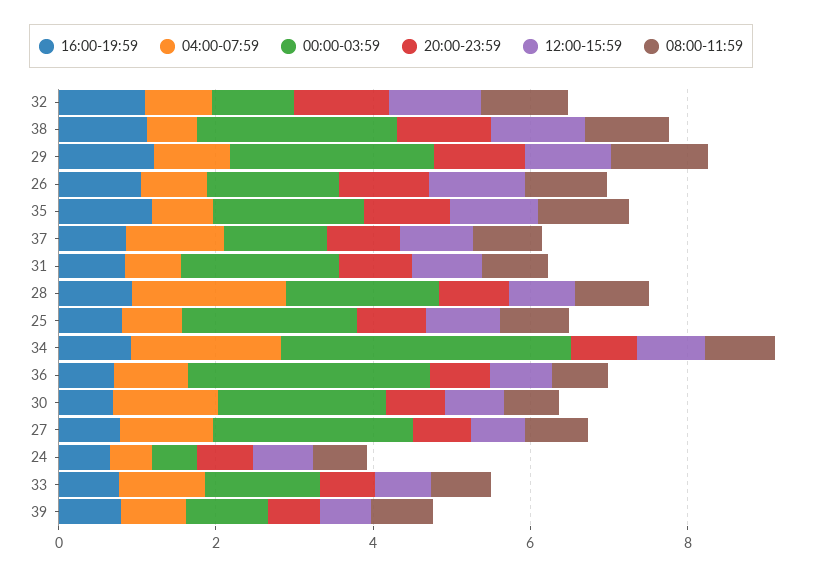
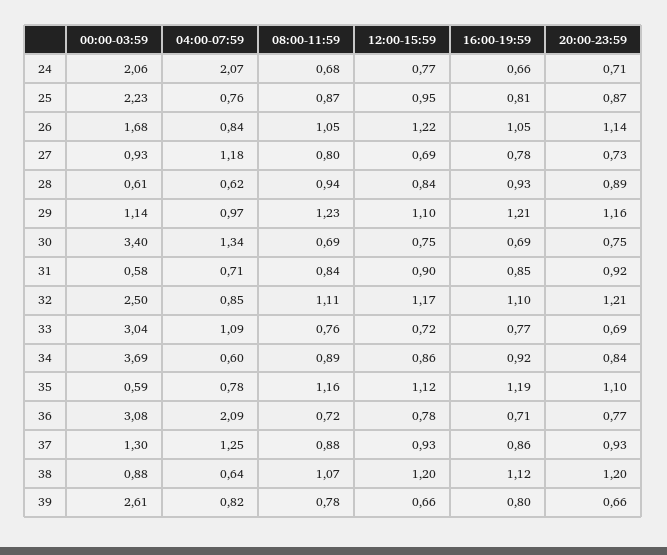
  {
    "16:00-19:59": {
      "32": 1.1,
      "38": 1.12,
      "29": 1.21,
      "26": 1.05,
      "35": 1.19,
      "37": 0.86,
      "31": 0.85,
      "28": 0.93,
      "25": 0.81,
      "34": 0.92,
      "36": 0.71,
      "30": 0.69,
      "27": 0.78,
      "24": 0.66,
      "33": 0.77,
      "39": 0.8
    },
    "04:00-07:59": {
      "32": 0.85,
      "38": 0.64,
      "29": 0.97,
      "26": 0.84,
      "35": 0.78,
      "37": 1.25,
      "31": 0.71,
-     "28": 2,
+     "28": 0.62,
      "25": 0.76,
-     "34": 2,
+     "34": 0.6,
-     "36": 1,
+     "36": 2.09,
      "30": 1.34,
      "27": 1.18,
-     "24": 0.5,
+     "24": 2.07,
      "33": 1.09,
      "39": 0.82
    },
    "00:00-03:59": {
-     "32": 1,
+     "32": 2.5,
-     "38": 2.5,
+     "38": 0.88,
-     "29": 2.5,
+     "29": 1.14,
      "26": 1.68,
-     "35": 2,
+     "35": 0.59,
      "37": 1.3,
-     "31": 2,
+     "31": 0.58,
-     "28": 2,
+     "28": 0.61,
      "25": 2.23,
      "34": 3.69,
      "36": 3.08,
-     "30": 2,
+     "30": 3.4,
-     "27": 2.5,
+     "27": 0.93,
-     "24": 0.5,
+     "24": 2.06,
-     "33": 1.5,
+     "33": 3.04,
-     "39": 1
+     "39": 2.61
    },
    "20:00-23:59": {
      "32": 1.21,
      "38": 1.2,
      "29": 1.16,
      "26": 1.14,
      "35": 1.1,
      "37": 0.93,
      "31": 0.92,
      "28": 0.89,
      "25": 0.87,
      "34": 0.84,
      "36": 0.77,
      "30": 0.75,
      "27": 0.73,
      "24": 0.71,
      "33": 0.69,
      "39": 0.66
    },
    "12:00-15:59": {
      "32": 1.17,
      "38": 1.2,
      "29": 1.1,
      "26": 1.22,
      "35": 1.12,
      "37": 0.93,
      "31": 0.9,
      "28": 0.84,
      "25": 0.95,
      "34": 0.86,
      "36": 0.78,
      "30": 0.75,
      "27": 0.69,
      "24": 0.77,
      "33": 0.72,
      "39": 0.66
    },
    "08:00-11:59": {
      "32": 1.11,
      "38": 1.07,
      "29": 1.23,
      "26": 1.05,
      "35": 1.16,
      "37": 0.88,
      "31": 0.84,
      "28": 0.94,
      "25": 0.87,
      "34": 0.89,
      "36": 0.72,
      "30": 0.69,
      "27": 0.8,
      "24": 0.68,
      "33": 0.76,
      "39": 0.78
    }
  }

